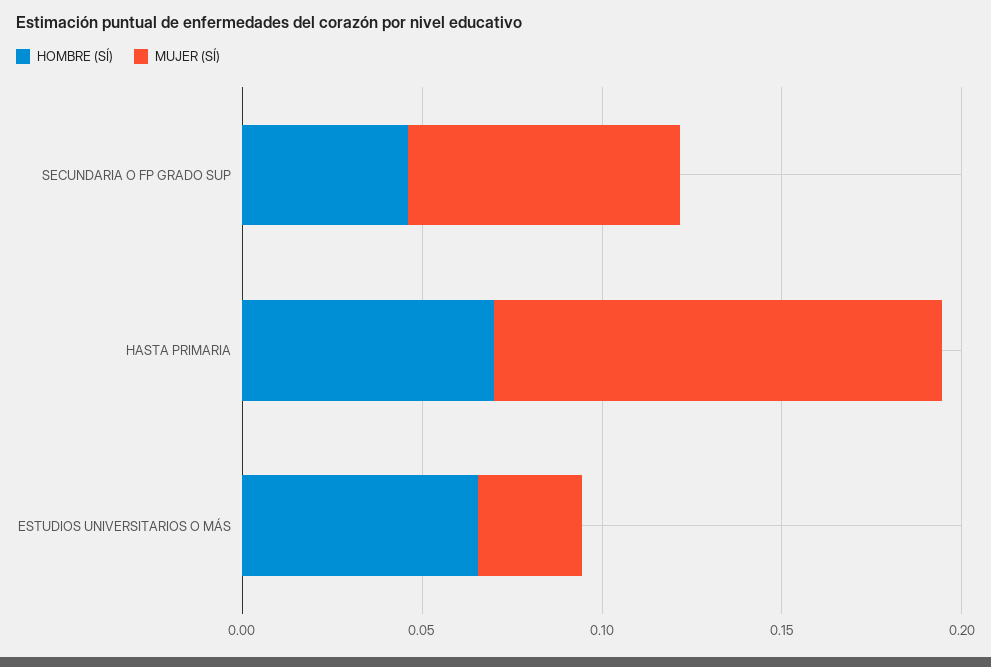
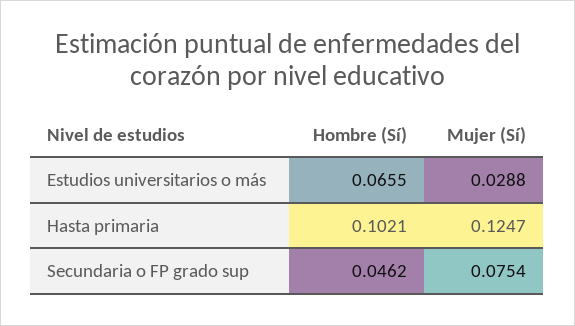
  {
    "HOMBRE (SÍ)": {
      "SECUNDARIA O FP GRADO SUP": 0.0462,
-     "HASTA PRIMARIA": 0.07,
+     "HASTA PRIMARIA": 0.1021,
      "ESTUDIOS UNIVERSITARIOS O MÁS": 0.0655
    },
    "MUJER (SÍ)": {
      "SECUNDARIA O FP GRADO SUP": 0.0754,
      "HASTA PRIMARIA": 0.1247,
      "ESTUDIOS UNIVERSITARIOS O MÁS": 0.0288
    }
  }

